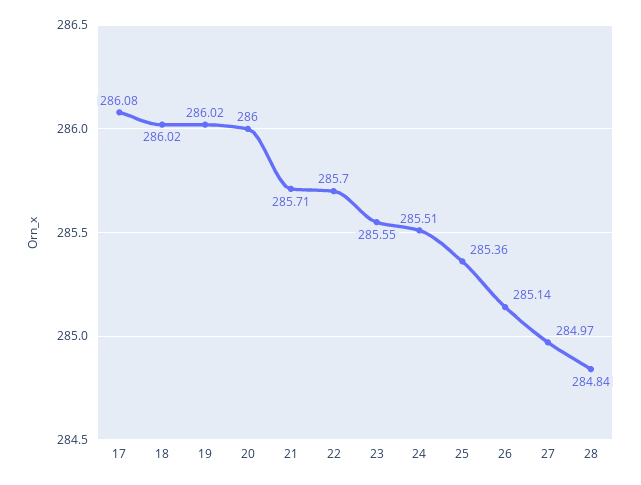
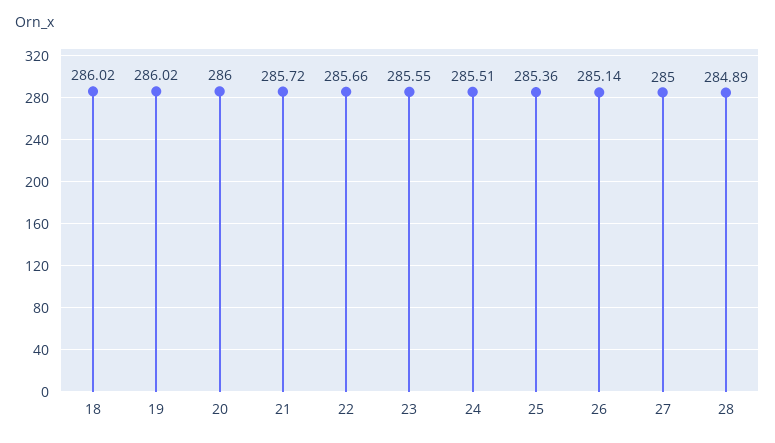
  {
-   "17": 286.08,
    "18": 286.02,
    "19": 286.02,
    "20": 286,
-   "21": 285.71,
+   "21": 285.72,
-   "22": 285.7,
+   "22": 285.66,
    "23": 285.55,
    "24": 285.51,
    "25": 285.36,
    "26": 285.14,
-   "27": 284.97,
+   "27": 285,
-   "28": 284.84
+   "28": 284.89
  }

